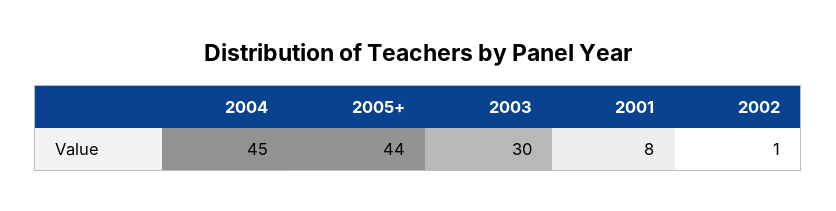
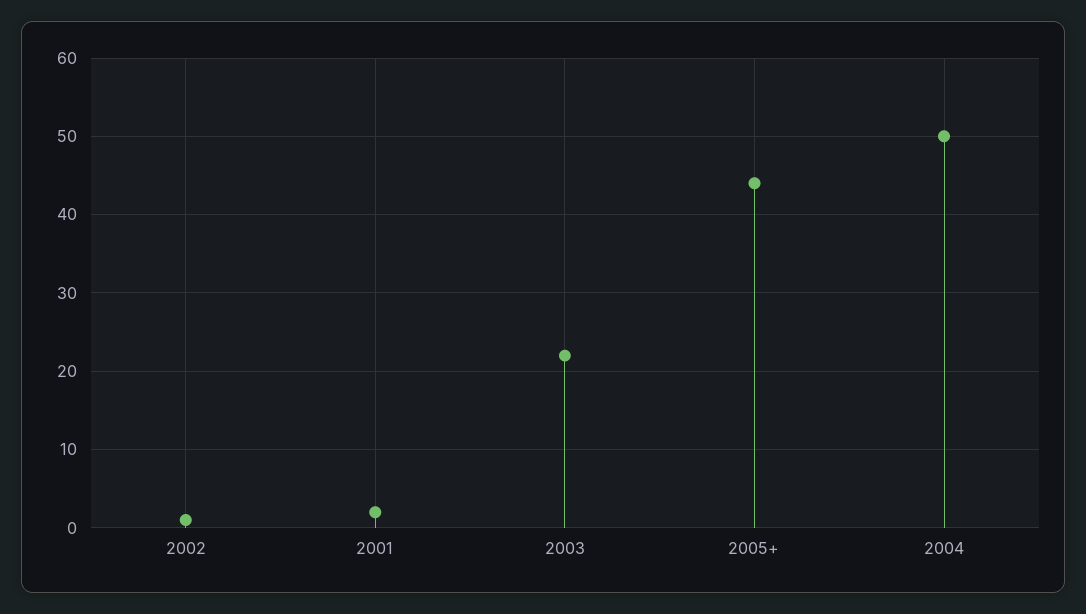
  {
-   "2004": 45,
+   "2004": 50,
    "2005+": 44,
-   "2003": 30,
+   "2003": 22,
-   "2001": 8,
+   "2001": 2,
    "2002": 1
  }

